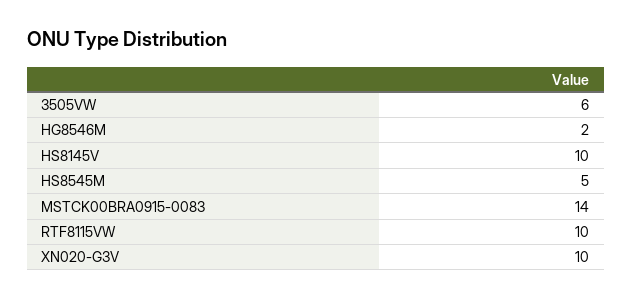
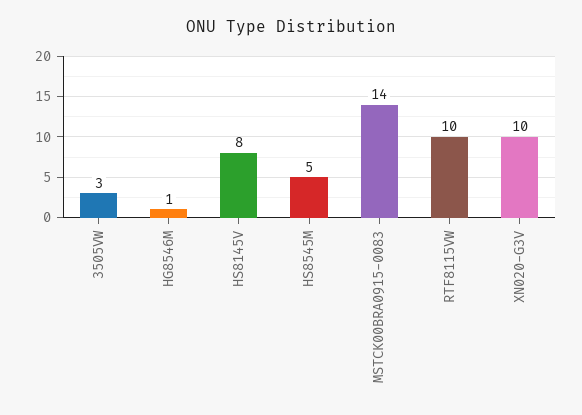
  {
-   "3505VW": 6,
+   "3505VW": 3,
-   "HG8546M": 2,
+   "HG8546M": 1,
-   "HS8145V": 10,
+   "HS8145V": 8,
    "HS8545M": 5,
    "MSTCK00BRA0915-0083": 14,
    "RTF8115VW": 10,
    "XN020-G3V": 10
  }

